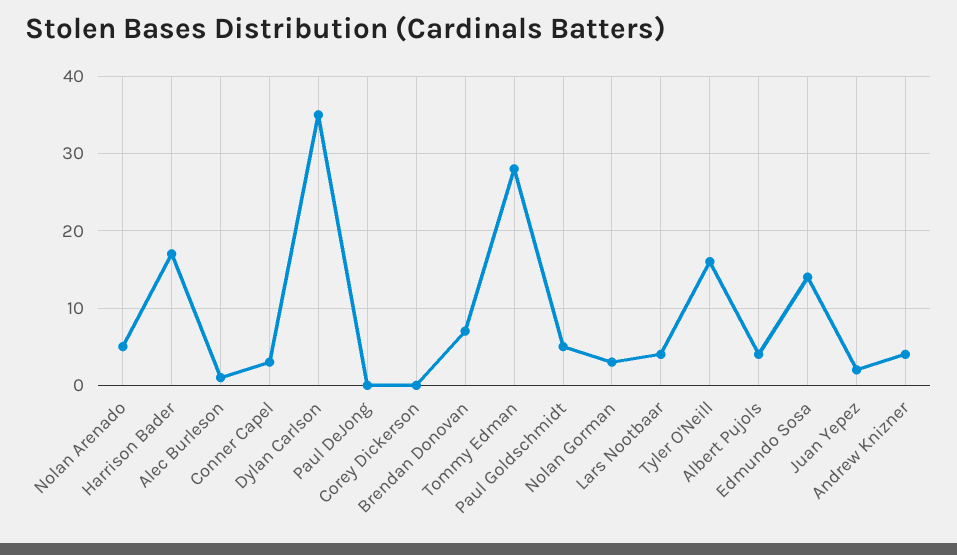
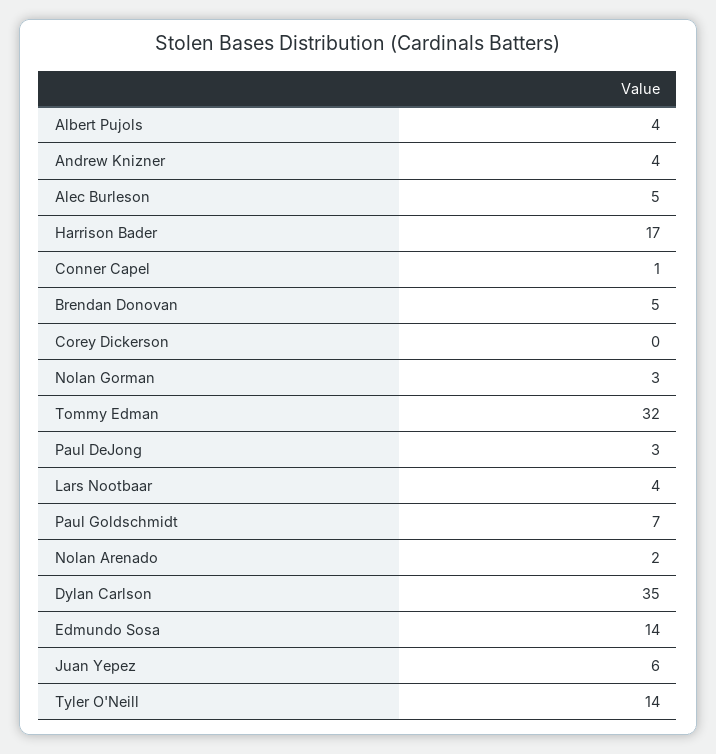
  {
-   "Nolan Arenado": 5,
+   "Nolan Arenado": 2,
    "Harrison Bader": 17,
-   "Alec Burleson": 1,
+   "Alec Burleson": 5,
-   "Conner Capel": 3,
+   "Conner Capel": 1,
    "Dylan Carlson": 35,
-   "Paul DeJong": 0,
+   "Paul DeJong": 3,
    "Corey Dickerson": 0,
-   "Brendan Donovan": 7,
+   "Brendan Donovan": 5,
-   "Tommy Edman": 28,
+   "Tommy Edman": 32,
-   "Paul Goldschmidt": 5,
+   "Paul Goldschmidt": 7,
    "Nolan Gorman": 3,
    "Lars Nootbaar": 4,
-   "Tyler O'Neill": 16,
+   "Tyler O'Neill": 14,
    "Albert Pujols": 4,
    "Edmundo Sosa": 14,
-   "Juan Yepez": 2,
+   "Juan Yepez": 6,
    "Andrew Knizner": 4
  }

